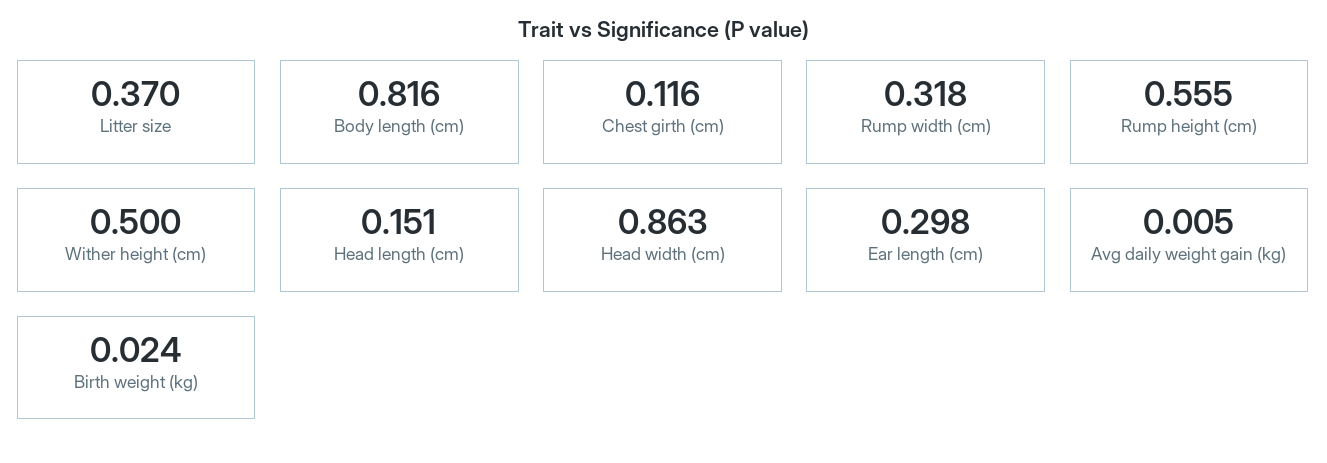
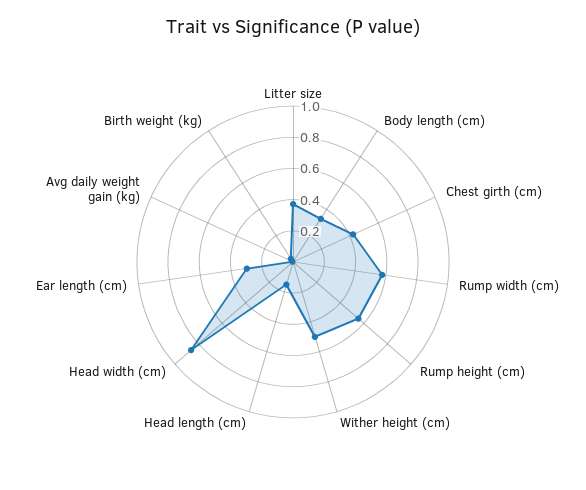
  {
    "Litter size": 0.37,
-   "Body length (cm)": 0.816,
+   "Body length (cm)": 0.3,
-   "Chest girth (cm)": 0.116,
+   "Chest girth (cm)": 0.4,
-   "Rump width (cm)": 0.318,
+   "Rump width (cm)": 0.6,
    "Rump height (cm)": 0.555,
    "Wither height (cm)": 0.5,
    "Head length (cm)": 0.151,
    "Head width (cm)": 0.863,
    "Ear length (cm)": 0.298,
    "Avg daily weight gain (kg)": 0.005,
    "Birth weight (kg)": 0.024
  }

